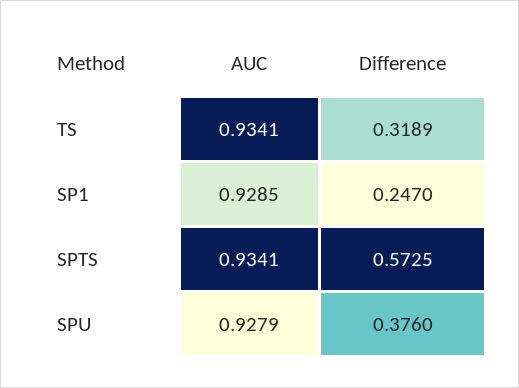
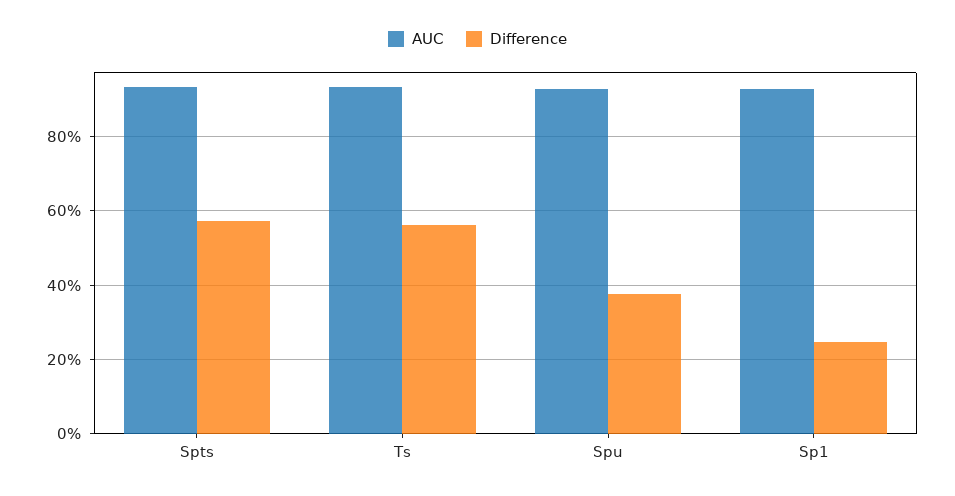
  {
    "AUC": {
      "TS": 0.9341,
      "SP1": 0.9285,
      "SPTS": 0.9341,
      "SPU": 0.9279
    },
    "Difference": {
-     "TS": 0.3189,
+     "TS": 0.56,
      "SP1": 0.247,
      "SPTS": 0.5725,
      "SPU": 0.376
    }
  }

